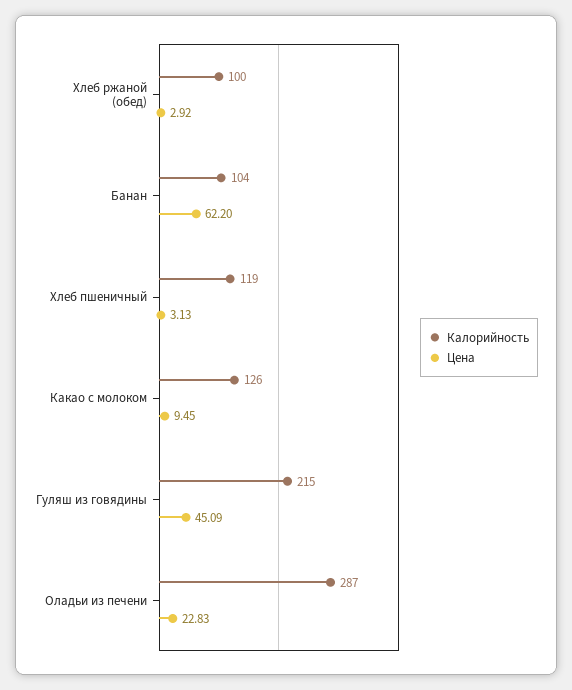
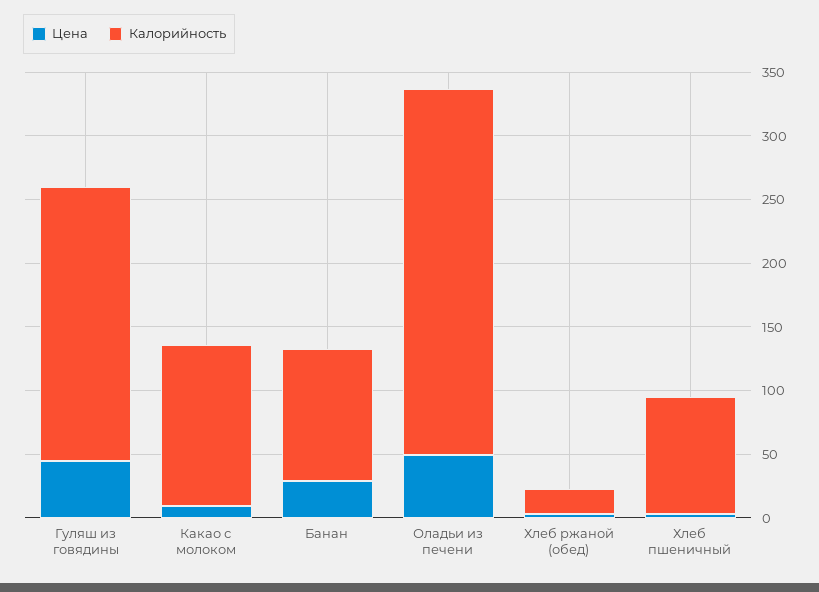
  {
    "Калорийность": {
-     "Хлеб ржаной (обед)": 100,
+     "Хлеб ржаной (обед)": 20,
      "Банан": 104,
-     "Хлеб пшеничный": 119,
+     "Хлеб пшеничный": 90,
      "Какао с молоком": 126,
      "Гуляш из говядины": 215,
      "Оладьи из печени": 287
    },
    "Цена": {
      "Хлеб ржаной (обед)": 2.92,
-     "Банан": 62.2,
+     "Банан": 30,
      "Хлеб пшеничный": 3.13,
      "Какао с молоком": 9.45,
      "Гуляш из говядины": 45.09,
-     "Оладьи из печени": 22.83
+     "Оладьи из печени": 50
    }
  }

